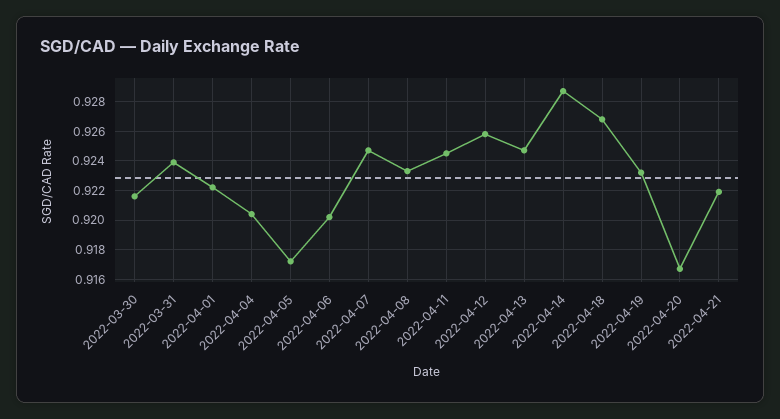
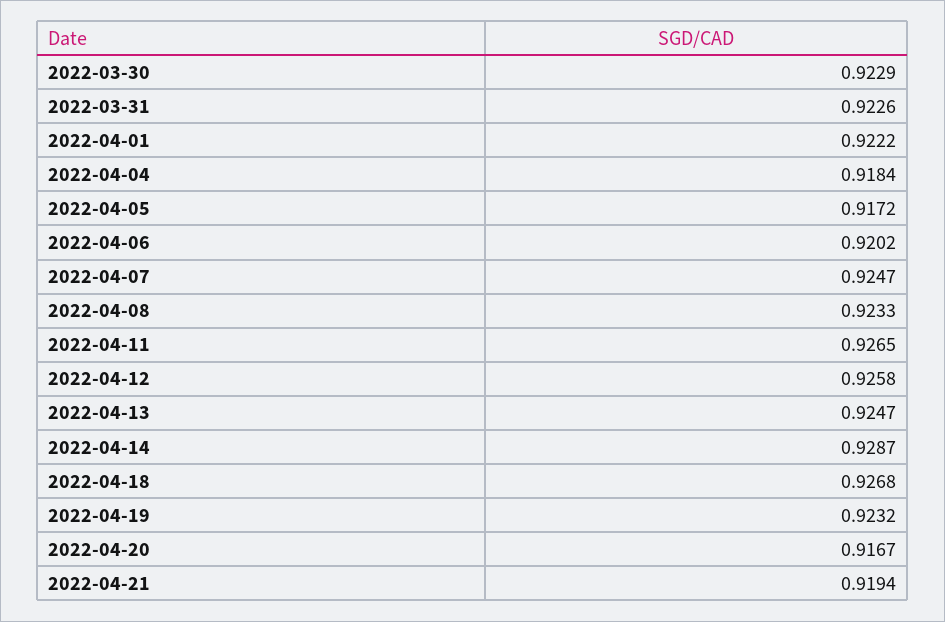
  {
-   "2022-03-30": 0.9215,
+   "2022-03-30": 0.9229,
-   "2022-03-31": 0.924,
+   "2022-03-31": 0.9226,
    "2022-04-01": 0.9222,
-   "2022-04-04": 0.9205,
+   "2022-04-04": 0.9184,
    "2022-04-05": 0.9172,
    "2022-04-06": 0.9202,
    "2022-04-07": 0.9247,
    "2022-04-08": 0.9233,
-   "2022-04-11": 0.9245,
+   "2022-04-11": 0.9265,
    "2022-04-12": 0.9258,
    "2022-04-13": 0.9247,
    "2022-04-14": 0.9287,
    "2022-04-18": 0.9268,
    "2022-04-19": 0.9232,
    "2022-04-20": 0.9167,
-   "2022-04-21": 0.922
+   "2022-04-21": 0.9194
  }

